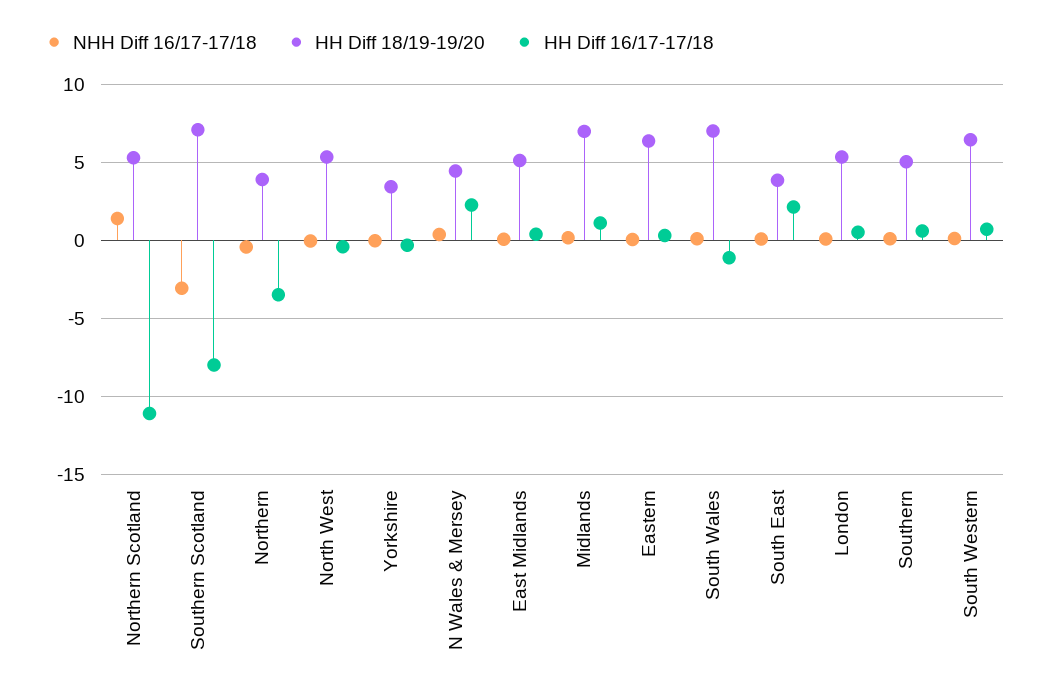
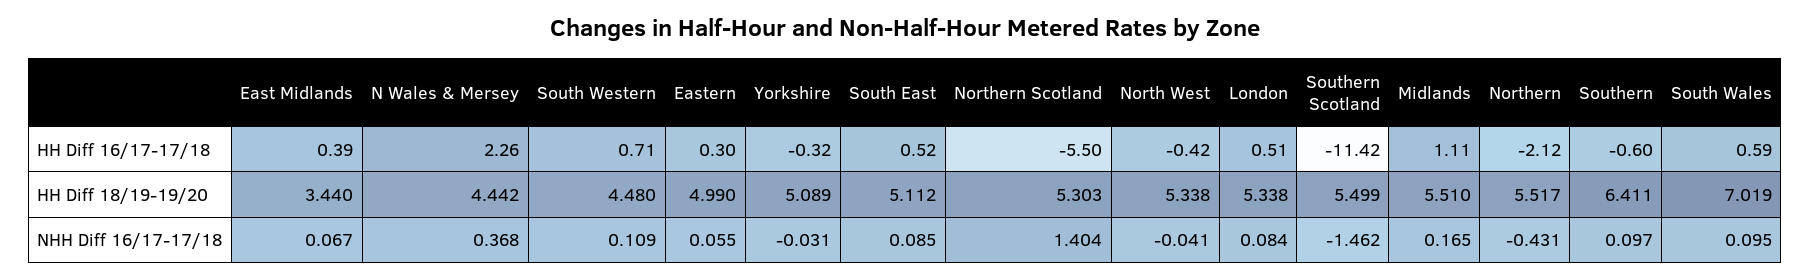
  {
    "NHH Diff 16/17-17/18": {
      "Northern Scotland": 1.404,
-     "Southern Scotland": -3,
+     "Southern Scotland": -1.462,
      "Northern": -0.431,
      "North West": -0.041,
      "Yorkshire": -0.031,
      "N Wales & Mersey": 0.368,
      "East Midlands": 0.067,
      "Midlands": 0.165,
      "Eastern": 0.055,
      "South Wales": 0.095,
      "South East": 0.085,
      "London": 0.084,
      "Southern": 0.097,
      "South Western": 0.109
    },
    "HH Diff 18/19-19/20": {
      "Northern Scotland": 5.303,
-     "Southern Scotland": 7,
+     "Southern Scotland": 5.499,
-     "Northern": 4,
+     "Northern": 5.517,
      "North West": 5.338,
-     "Yorkshire": 3.5,
+     "Yorkshire": 5.089,
      "N Wales & Mersey": 4.442,
-     "East Midlands": 5,
+     "East Midlands": 3.44,
-     "Midlands": 7,
+     "Midlands": 5.51,
-     "Eastern": 6.5,
+     "Eastern": 4.99,
      "South Wales": 7.019,
-     "South East": 4,
+     "South East": 5.112,
      "London": 5.338,
-     "Southern": 5,
+     "Southern": 6.411,
-     "South Western": 6.5
+     "South Western": 4.48
    },
    "HH Diff 16/17-17/18": {
-     "Northern Scotland": -11,
+     "Northern Scotland": -5.5,
-     "Southern Scotland": -8,
+     "Southern Scotland": -11.42,
-     "Northern": -3.5,
+     "Northern": -2.12,
      "North West": -0.42,
      "Yorkshire": -0.32,
      "N Wales & Mersey": 2.26,
      "East Midlands": 0.39,
      "Midlands": 1.11,
      "Eastern": 0.3,
-     "South Wales": -1,
+     "South Wales": 0.59,
-     "South East": 2,
+     "South East": 0.52,
      "London": 0.51,
-     "Southern": 0.5,
+     "Southern": -0.6,
      "South Western": 0.71
    }
  }

